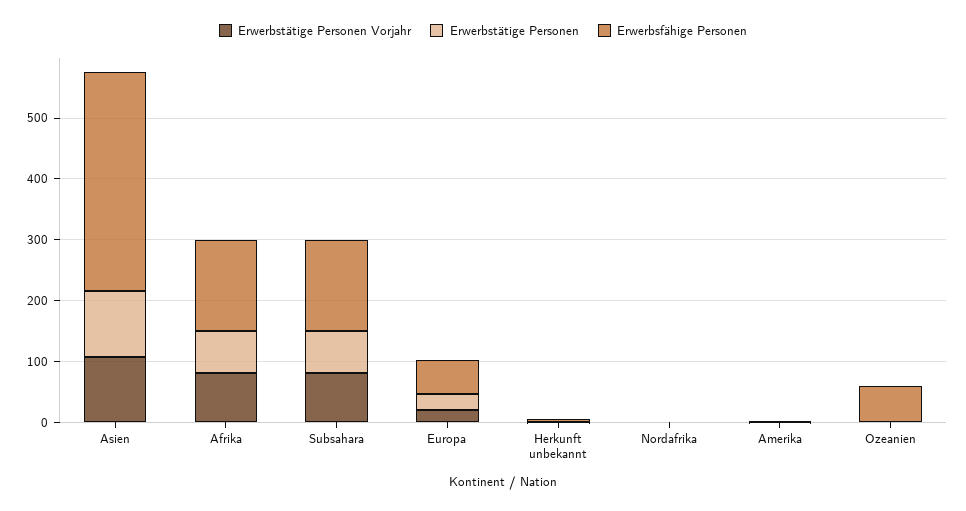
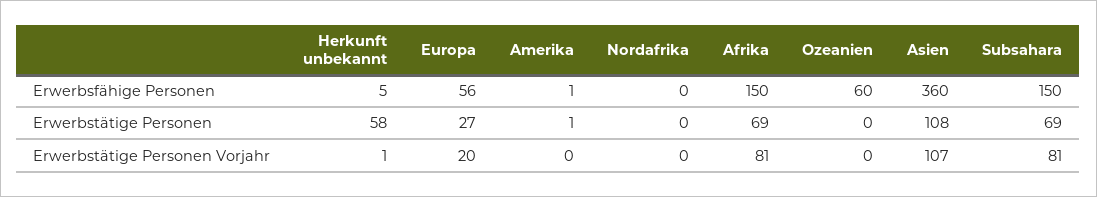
  {
    "Erwerbstätige Personen Vorjahr": {
      "Asien": 107,
      "Afrika": 81,
      "Subsahara": 81,
      "Europa": 20,
      "Herkunft unbekannt": 1,
      "Nordafrika": 0,
      "Amerika": 0,
      "Ozeanien": 0
    },
    "Erwerbstätige Personen": {
      "Asien": 108,
      "Afrika": 69,
      "Subsahara": 69,
      "Europa": 27,
-     "Herkunft unbekannt": 0,
+     "Herkunft unbekannt": 58,
      "Nordafrika": 0,
      "Amerika": 1,
      "Ozeanien": 0
    },
    "Erwerbsfähige Personen": {
      "Asien": 360,
      "Afrika": 150,
      "Subsahara": 150,
      "Europa": 56,
      "Herkunft unbekannt": 5,
      "Nordafrika": 0,
      "Amerika": 1,
      "Ozeanien": 60
    }
  }

